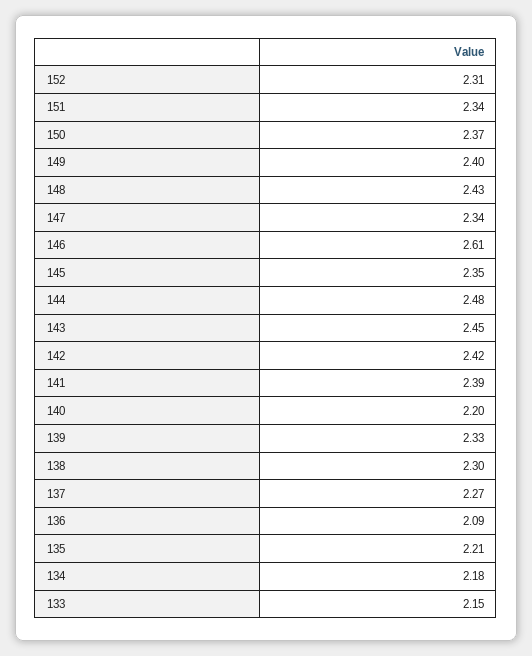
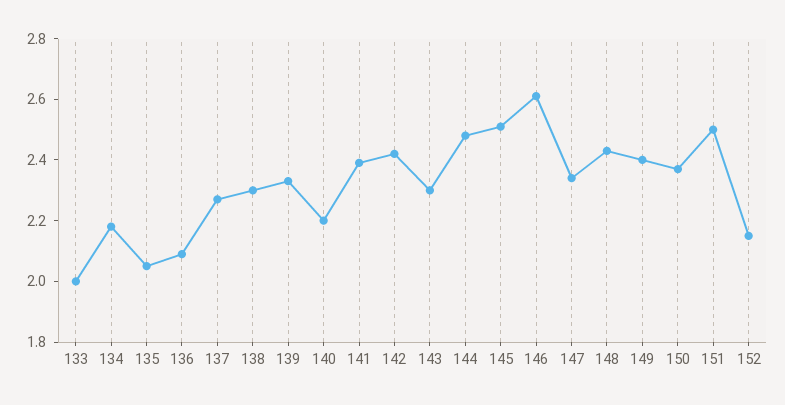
  {
-   "152": 2.31,
+   "152": 2.15,
-   "151": 2.34,
+   "151": 2.5,
    "150": 2.37,
    "149": 2.4,
    "148": 2.43,
    "147": 2.34,
    "146": 2.61,
-   "145": 2.35,
+   "145": 2.5,
    "144": 2.48,
-   "143": 2.45,
+   "143": 2.3,
    "142": 2.42,
    "141": 2.39,
    "140": 2.2,
    "139": 2.33,
    "138": 2.3,
    "137": 2.27,
    "136": 2.09,
-   "135": 2.21,
+   "135": 2.05,
    "134": 2.18,
-   "133": 2.15
+   "133": 2
  }

